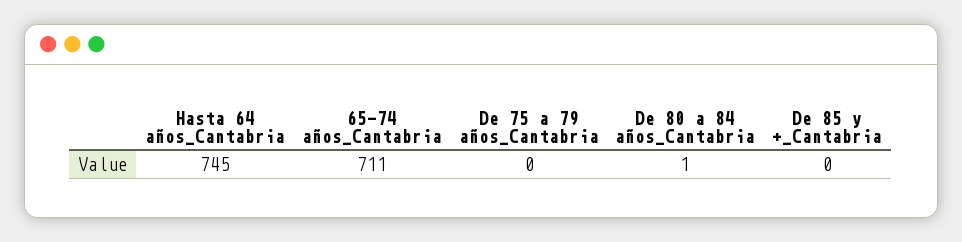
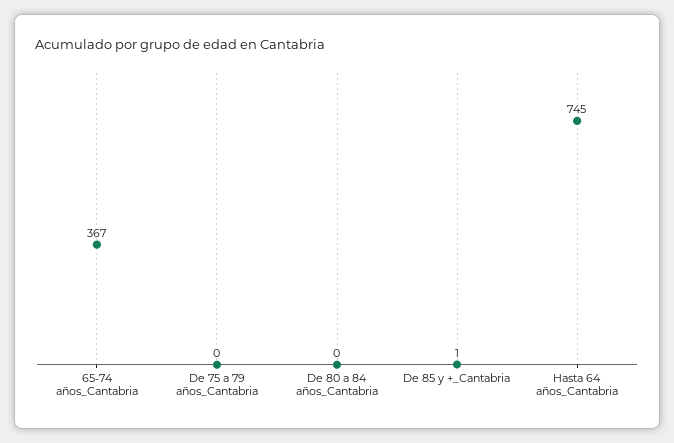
  {
    "Hasta 64 años_Cantabria": 745,
-   "65-74 años_Cantabria": 711,
+   "65-74 años_Cantabria": 367,
    "De 75 a 79 años_Cantabria": 0,
-   "De 80 a 84 años_Cantabria": 1,
+   "De 80 a 84 años_Cantabria": 0,
-   "De 85 y +_Cantabria": 0
+   "De 85 y +_Cantabria": 1
  }

